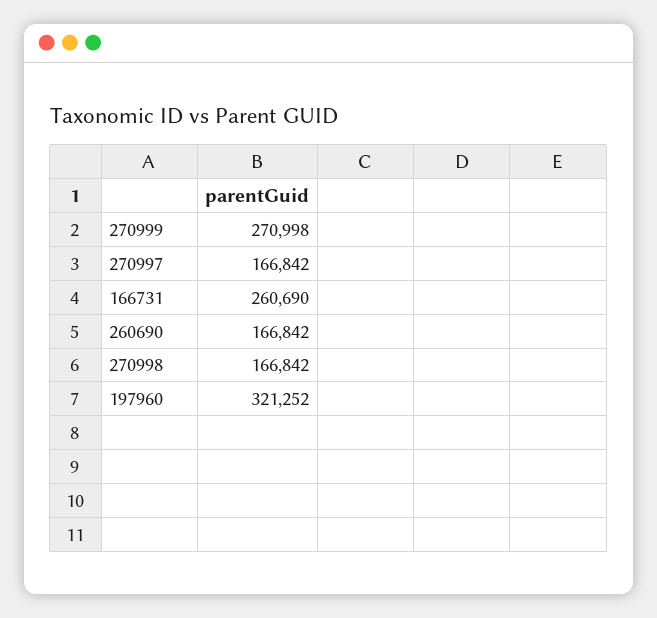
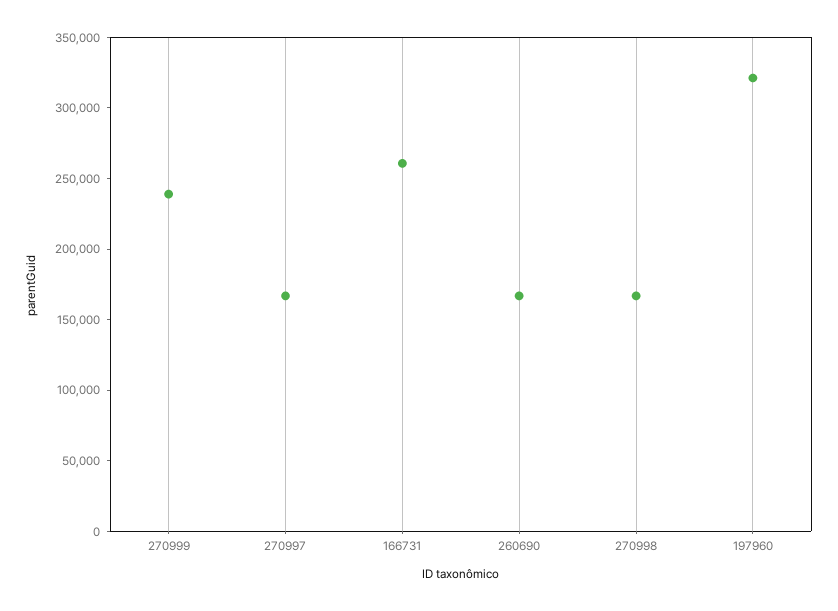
  {
-   "270999": 270998,
+   "270999": 240000,
    "270997": 166842,
    "166731": 260690,
    "260690": 166842,
    "270998": 166842,
    "197960": 321252
  }

